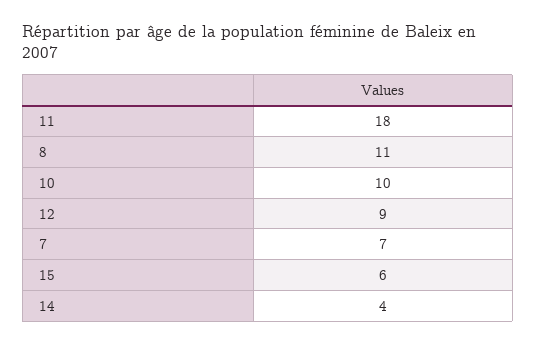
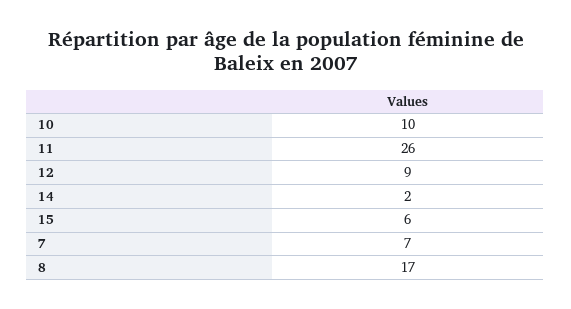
  {
-   "11": 18,
+   "11": 26,
-   "8": 11,
+   "8": 17,
    "10": 10,
    "12": 9,
    "7": 7,
    "15": 6,
-   "14": 4
+   "14": 2
  }

